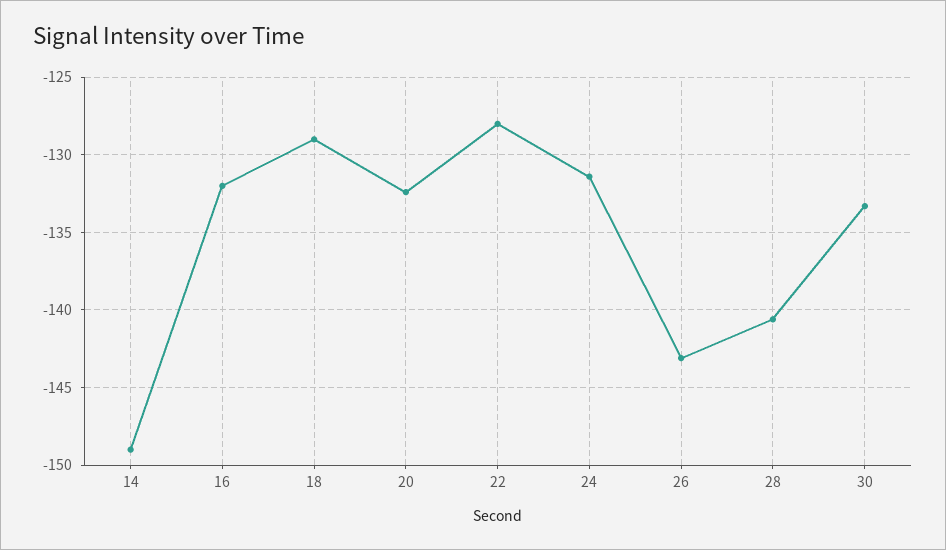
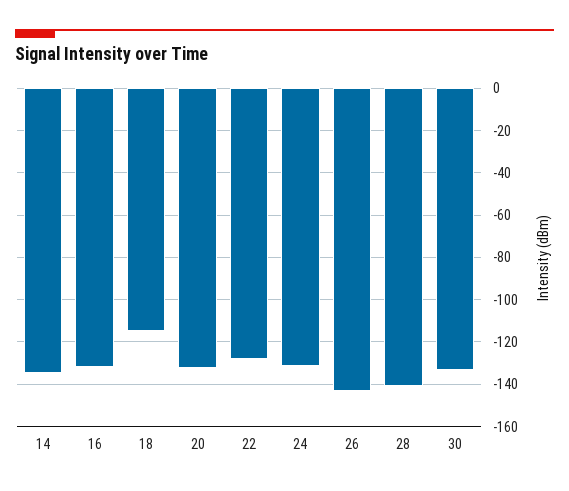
  {
-   "14": -149,
+   "14": -135,
    "16": -132,
-   "18": -129,
+   "18": -115,
    "20": -132.5,
    "22": -128,
    "24": -131.5,
    "26": -143,
    "28": -140.5,
    "30": -133.5
  }

